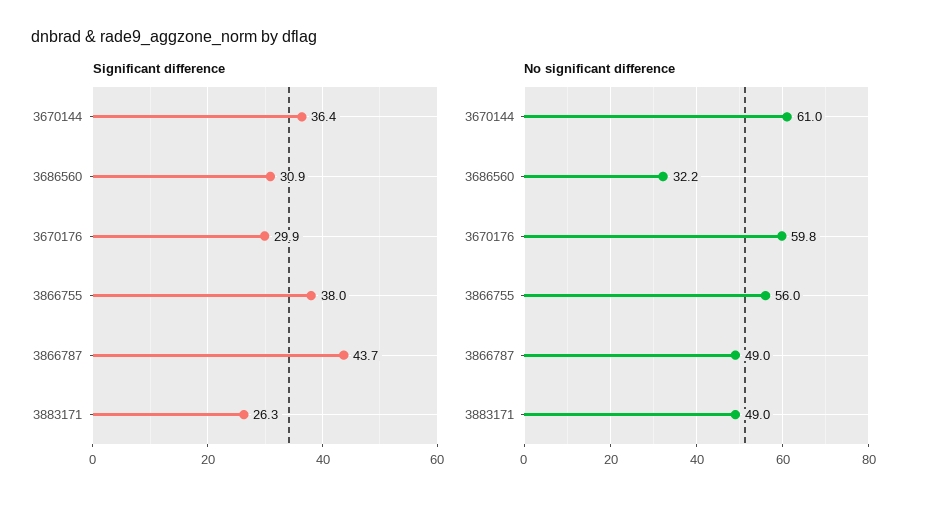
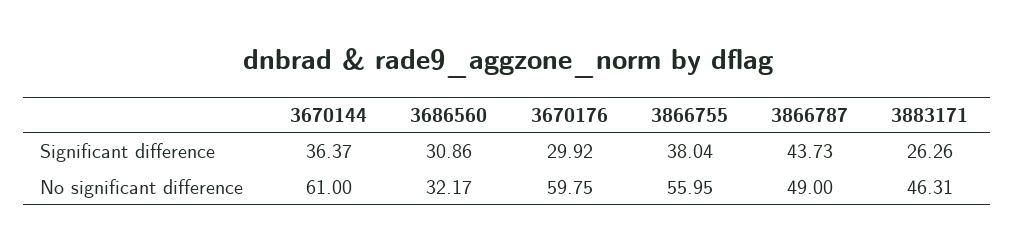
  {
    "Significant difference": {
      "3670144": 36.37,
      "3686560": 30.86,
      "3670176": 29.92,
      "3866755": 38.04,
      "3866787": 43.73,
      "3883171": 26.26
    },
    "No significant difference": {
      "3670144": 61,
      "3686560": 32.17,
      "3670176": 59.75,
      "3866755": 55.95,
      "3866787": 49,
-     "3883171": 49
+     "3883171": 46.31
    }
  }

